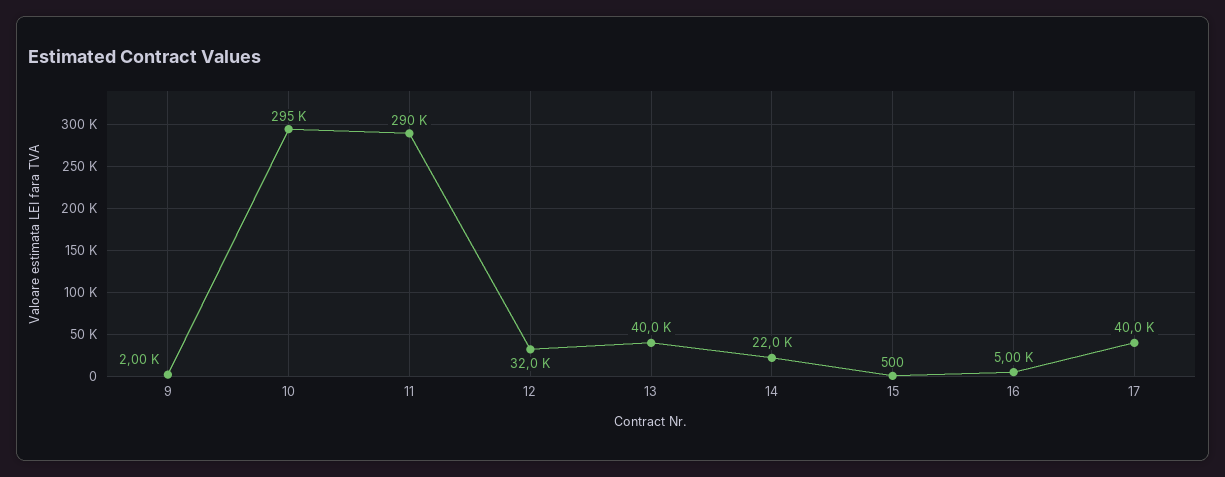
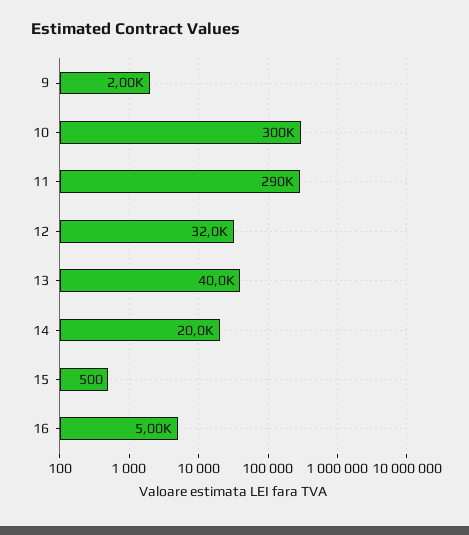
  {
    "9": 2000,
-   "10": 295000,
+   "10": 300000,
    "11": 290000,
    "12": 32000,
    "13": 40000,
-   "14": 22000,
+   "14": 20000,
    "15": 500,
-   "16": 5000,
+   "16": 5000
-   "17": 40000
  }

